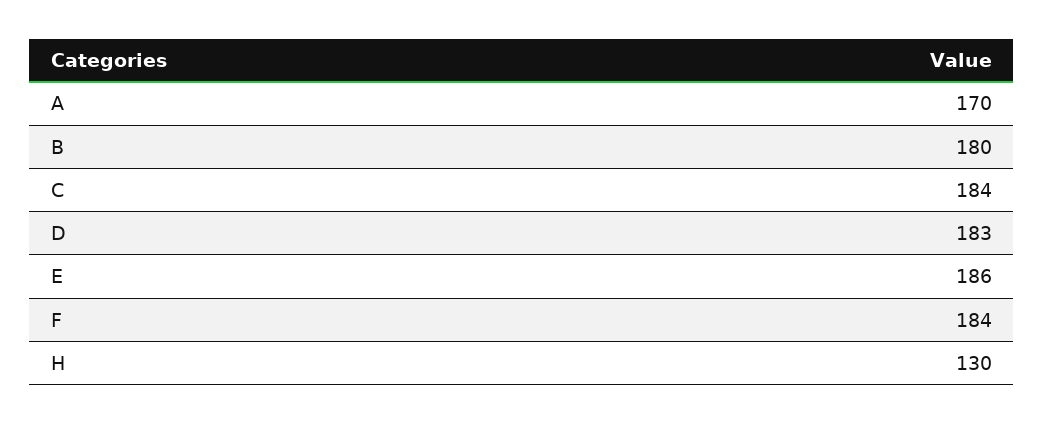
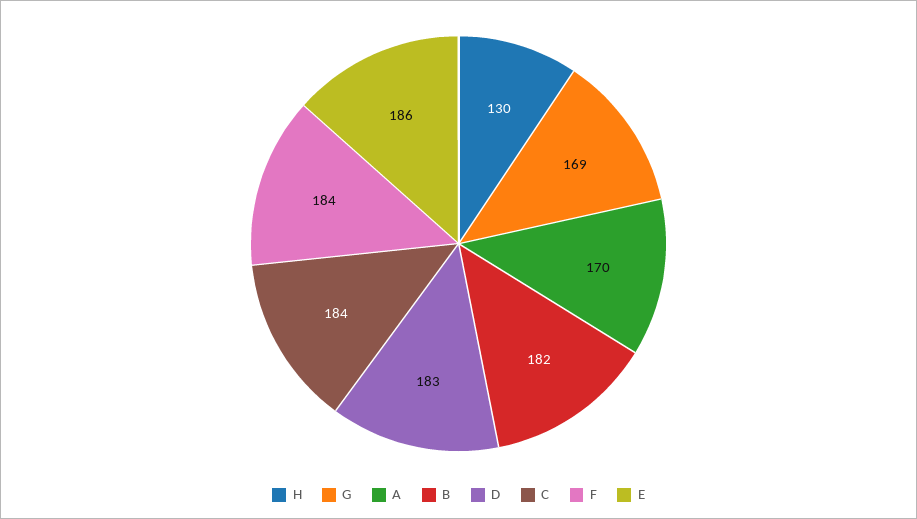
  {
    "A": 170,
-   "B": 180,
+   "B": 182,
    "C": 184,
    "D": 183,
    "E": 186,
    "F": 184,
-   "H": 130
+   "H": 130,
+   "G": 169
  }

